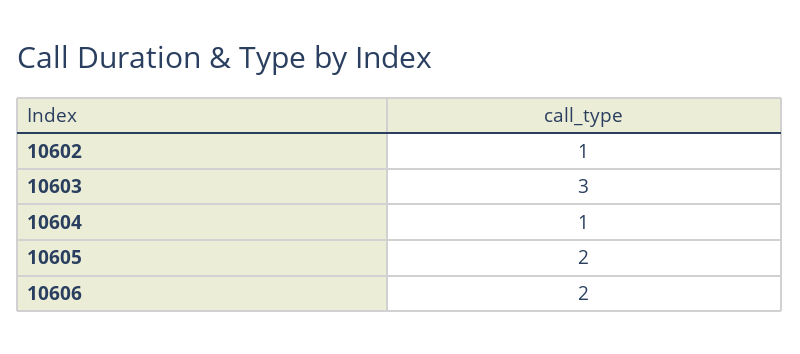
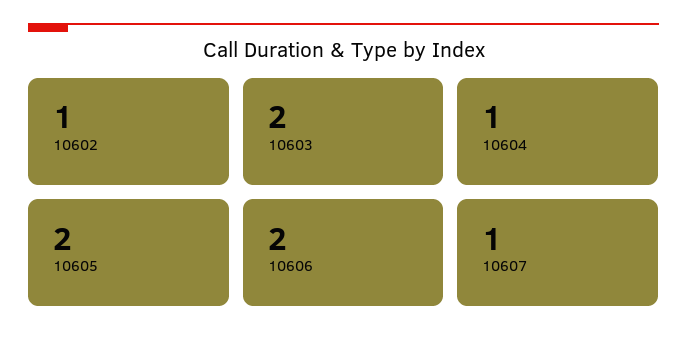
  {
    "10602": 1,
-   "10603": 3,
+   "10603": 2,
    "10604": 1,
    "10605": 2,
-   "10606": 2
+   "10606": 2,
+   "10607": 1
  }

